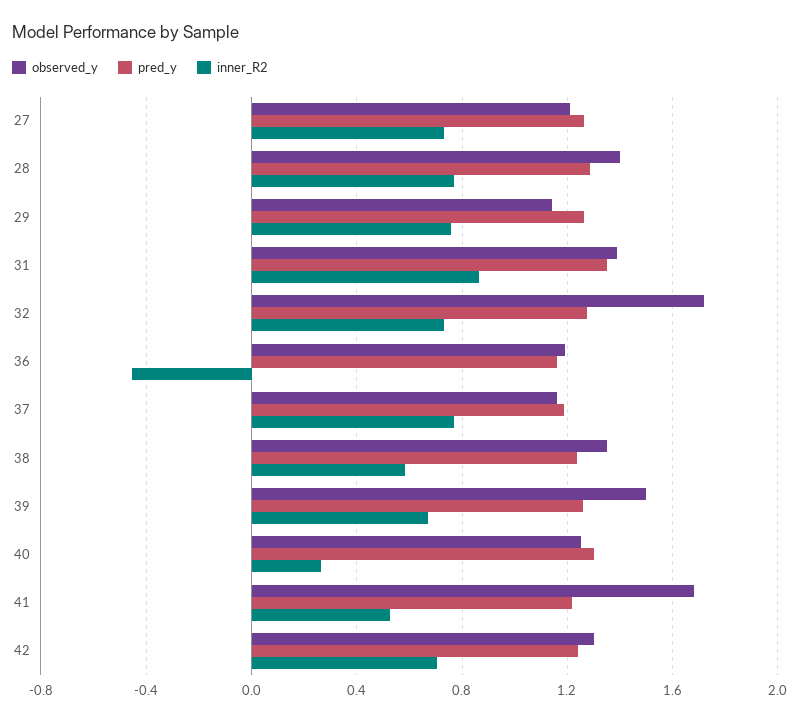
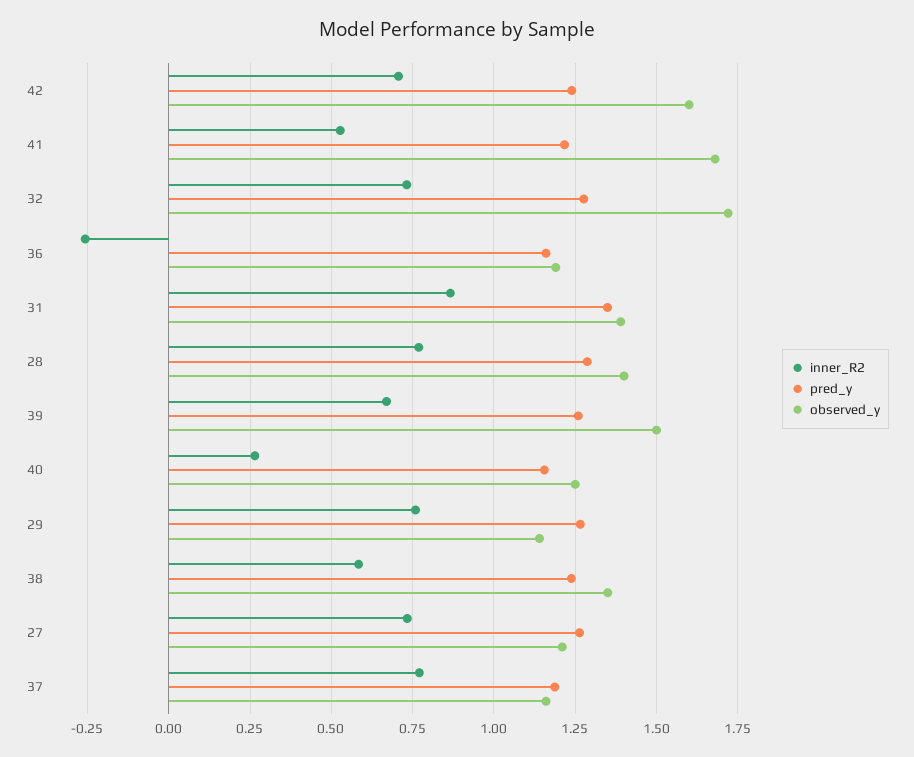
  {
    "observed_y": {
      "27": 1.2,
      "28": 1.4,
      "29": 1.15,
      "31": 1.4,
      "32": 1.725,
      "36": 1.2,
      "37": 1.15,
      "38": 1.35,
      "39": 1.5,
      "40": 1.25,
      "41": 1.675,
-     "42": 1.3
+     "42": 1.6
    },
    "pred_y": {
      "27": 1.275,
      "28": 1.275,
      "29": 1.275,
      "31": 1.35,
      "32": 1.275,
      "36": 1.15,
      "37": 1.175,
      "38": 1.25,
      "39": 1.25,
-     "40": 1.3,
+     "40": 1.15,
      "41": 1.225,
      "42": 1.25
    },
    "inner_R2": {
      "27": 0.725,
      "28": 0.775,
      "29": 0.75,
      "31": 0.875,
      "32": 0.725,
-     "36": -0.45,
+     "36": -0.25,
      "37": 0.775,
      "38": 0.575,
      "39": 0.675,
      "40": 0.275,
      "41": 0.525,
      "42": 0.7
    }
  }

